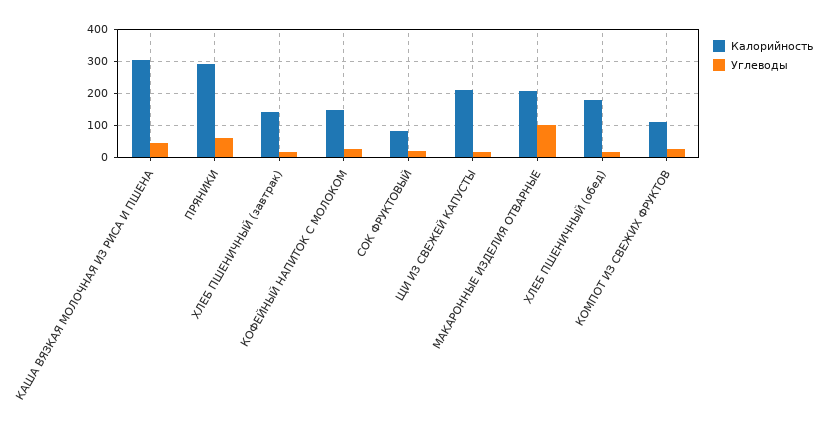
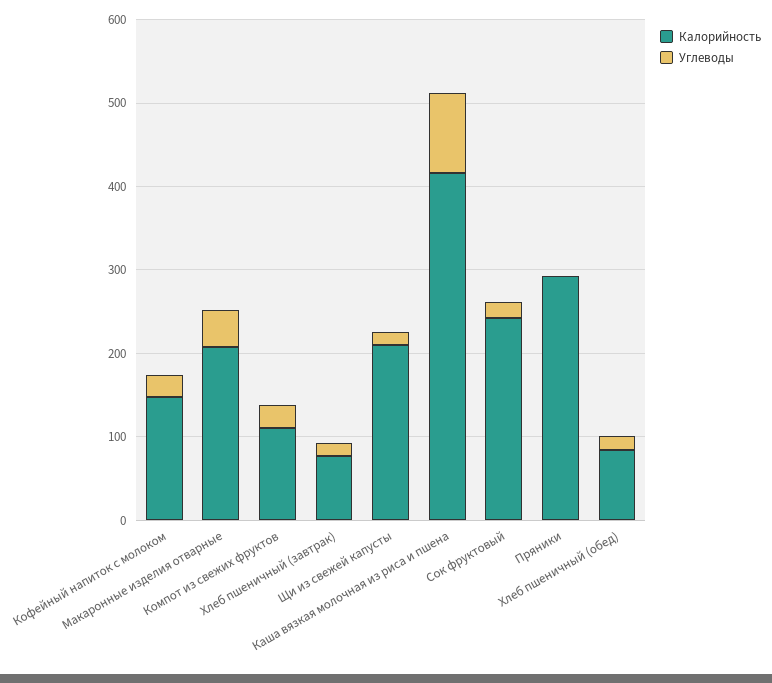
  {
    "Калорийность": {
-     "КАША ВЯЗКАЯ МОЛОЧНАЯ ИЗ РИСА И ПШЕНА": 300,
+     "КАША ВЯЗКАЯ МОЛОЧНАЯ ИЗ РИСА И ПШЕНА": 420,
      "ПРЯНИКИ": 300,
-     "ХЛЕБ ПШЕНИЧНЫЙ (завтрак)": 140,
+     "ХЛЕБ ПШЕНИЧНЫЙ (завтрак)": 80,
      "КОФЕЙНЫЙ НАПИТОК С МОЛОКОМ": 140,
-     "СОК ФРУКТОВЫЙ": 80,
+     "СОК ФРУКТОВЫЙ": 240,
      "ЩИ ИЗ СВЕЖЕЙ КАПУСТЫ": 220,
      "МАКАРОННЫЕ ИЗДЕЛИЯ ОТВАРНЫЕ": 200,
-     "ХЛЕБ ПШЕНИЧНЫЙ (обед)": 180,
+     "ХЛЕБ ПШЕНИЧНЫЙ (обед)": 80,
      "КОМПОТ ИЗ СВЕЖИХ ФРУКТОВ": 120
    },
    "Углеводы": {
-     "КАША ВЯЗКАЯ МОЛОЧНАЯ ИЗ РИСА И ПШЕНА": 40,
+     "КАША ВЯЗКАЯ МОЛОЧНАЯ ИЗ РИСА И ПШЕНА": 100,
-     "ПРЯНИКИ": 60,
+     "ПРЯНИКИ": 0,
      "ХЛЕБ ПШЕНИЧНЫЙ (завтрак)": 20,
      "КОФЕЙНЫЙ НАПИТОК С МОЛОКОМ": 20,
      "СОК ФРУКТОВЫЙ": 20,
      "ЩИ ИЗ СВЕЖЕЙ КАПУСТЫ": 20,
-     "МАКАРОННЫЕ ИЗДЕЛИЯ ОТВАРНЫЕ": 100,
+     "МАКАРОННЫЕ ИЗДЕЛИЯ ОТВАРНЫЕ": 40,
      "ХЛЕБ ПШЕНИЧНЫЙ (обед)": 20,
      "КОМПОТ ИЗ СВЕЖИХ ФРУКТОВ": 20
    }
  }

